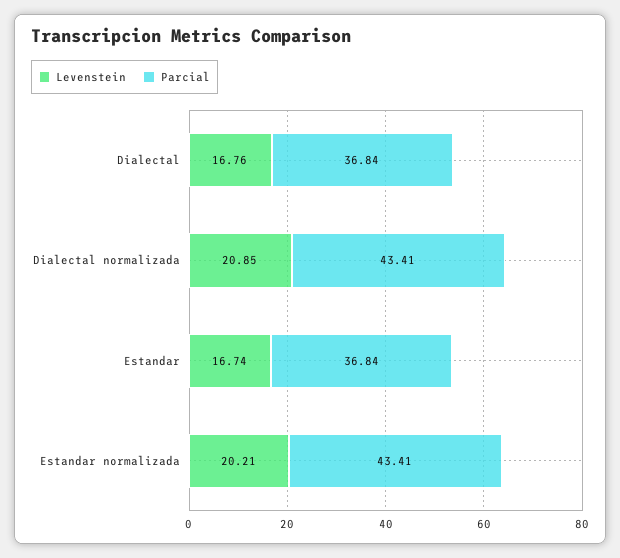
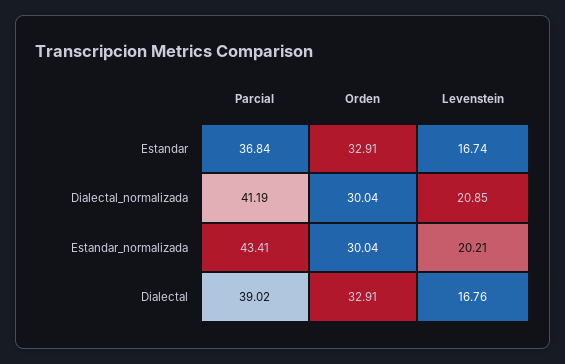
  {
    "Levenstein": {
      "Dialectal": 16.76,
      "Dialectal normalizada": 20.85,
      "Estandar": 16.74,
      "Estandar normalizada": 20.21
    },
    "Parcial": {
-     "Dialectal": 36.84,
+     "Dialectal": 39.02,
-     "Dialectal normalizada": 43.41,
+     "Dialectal normalizada": 41.19,
      "Estandar": 36.84,
      "Estandar normalizada": 43.41
-   }
+   },
+   "Orden": {
+     "Estandar": 32.91,
+     "Dialectal normalizada": 30.04,
+     "Estandar normalizada": 30.04,
+     "Dialectal": 32.91
+   }
  }

